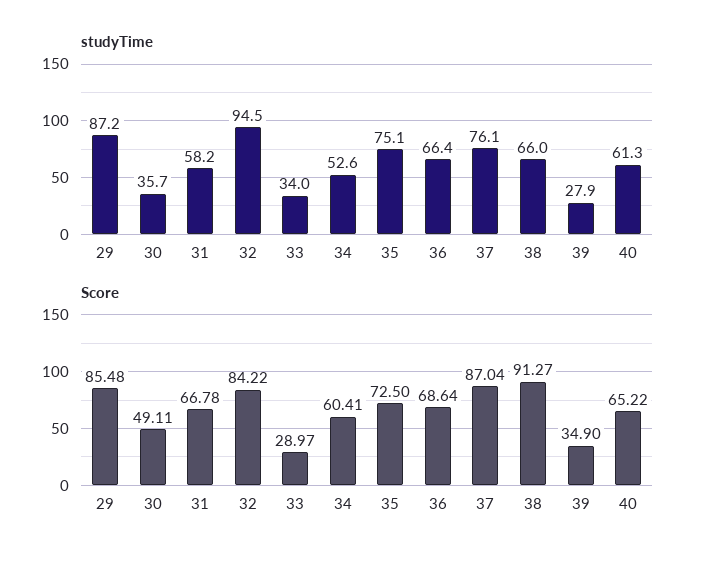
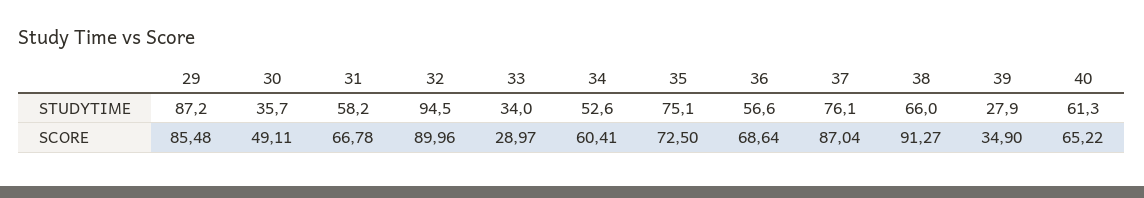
  {
    "studyTime": {
      "29": 87.2,
      "30": 35.7,
      "31": 58.2,
      "32": 94.5,
      "33": 34,
      "34": 52.6,
      "35": 75.1,
-     "36": 66.4,
+     "36": 56.6,
      "37": 76.1,
      "38": 66,
      "39": 27.9,
      "40": 61.3
    },
    "Score": {
      "29": 85.48,
      "30": 49.11,
      "31": 66.78,
-     "32": 84.22,
+     "32": 89.96,
      "33": 28.97,
      "34": 60.41,
      "35": 72.5,
      "36": 68.64,
      "37": 87.04,
      "38": 91.27,
      "39": 34.9,
      "40": 65.22
    }
  }

